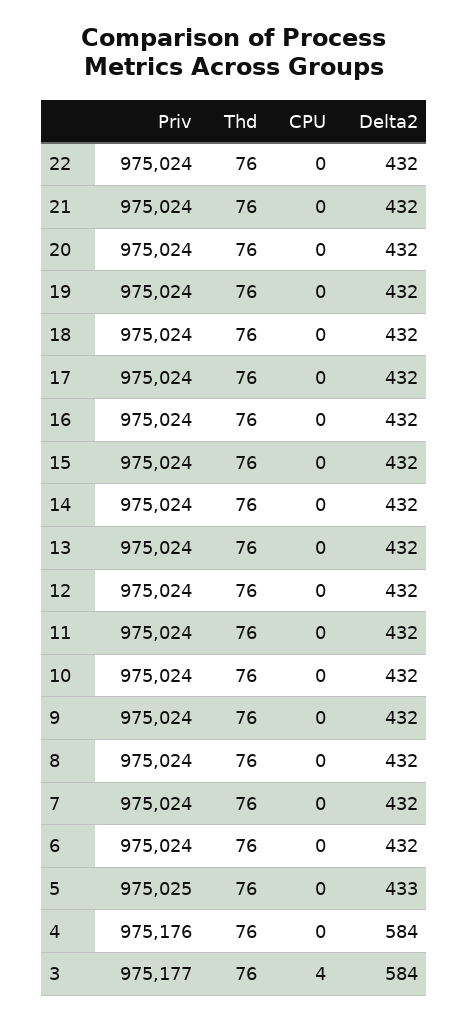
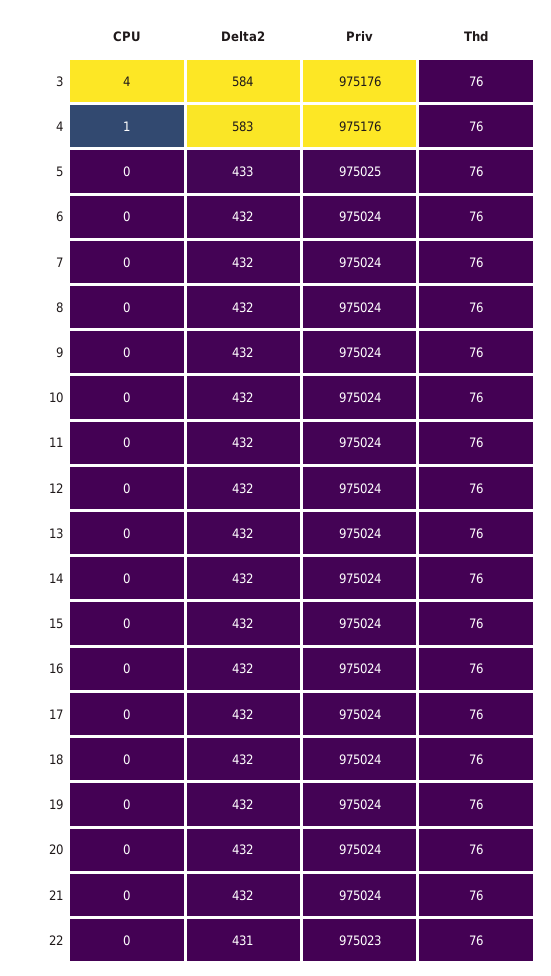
  {
    "Priv": {
-     "22": 975024,
+     "22": 975023,
      "21": 975024,
      "20": 975024,
      "19": 975024,
      "18": 975024,
      "17": 975024,
      "16": 975024,
      "15": 975024,
      "14": 975024,
      "13": 975024,
      "12": 975024,
      "11": 975024,
      "10": 975024,
      "9": 975024,
      "8": 975024,
      "7": 975024,
      "6": 975024,
      "5": 975025,
      "4": 975176,
-     "3": 975177
+     "3": 975176
    },
    "Thd": {
      "22": 76,
      "21": 76,
      "20": 76,
      "19": 76,
      "18": 76,
      "17": 76,
      "16": 76,
      "15": 76,
      "14": 76,
      "13": 76,
      "12": 76,
      "11": 76,
      "10": 76,
      "9": 76,
      "8": 76,
      "7": 76,
      "6": 76,
      "5": 76,
      "4": 76,
      "3": 76
    },
    "CPU": {
      "22": 0,
      "21": 0,
      "20": 0,
      "19": 0,
      "18": 0,
      "17": 0,
      "16": 0,
      "15": 0,
      "14": 0,
      "13": 0,
      "12": 0,
      "11": 0,
      "10": 0,
      "9": 0,
      "8": 0,
      "7": 0,
      "6": 0,
      "5": 0,
-     "4": 0,
+     "4": 1,
      "3": 4
    },
    "Delta2": {
-     "22": 432,
+     "22": 431,
      "21": 432,
      "20": 432,
      "19": 432,
      "18": 432,
      "17": 432,
      "16": 432,
      "15": 432,
      "14": 432,
      "13": 432,
      "12": 432,
      "11": 432,
      "10": 432,
      "9": 432,
      "8": 432,
      "7": 432,
      "6": 432,
      "5": 433,
-     "4": 584,
+     "4": 583,
      "3": 584
    }
  }

